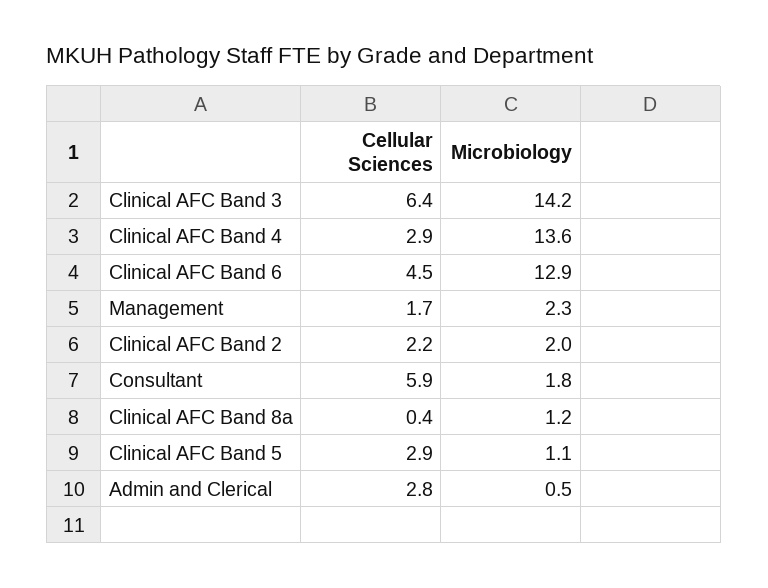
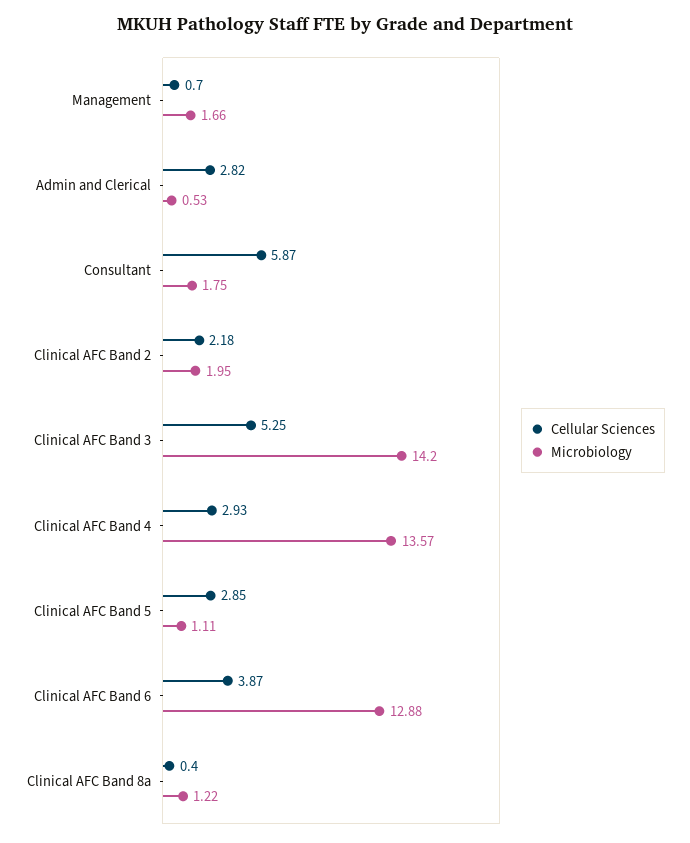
  {
    "Cellular Sciences": {
-     "Clinical AFC Band 3": 6.4,
+     "Clinical AFC Band 3": 5.25,
      "Clinical AFC Band 4": 2.93,
-     "Clinical AFC Band 6": 4.5,
+     "Clinical AFC Band 6": 3.87,
-     "Management": 1.7,
+     "Management": 0.7,
      "Clinical AFC Band 2": 2.18,
      "Consultant": 5.87,
      "Clinical AFC Band 8a": 0.4,
      "Clinical AFC Band 5": 2.85,
      "Admin and Clerical": 2.82
    },
    "Microbiology": {
      "Clinical AFC Band 3": 14.2,
      "Clinical AFC Band 4": 13.57,
      "Clinical AFC Band 6": 12.88,
-     "Management": 2.3,
+     "Management": 1.66,
      "Clinical AFC Band 2": 1.95,
      "Consultant": 1.75,
      "Clinical AFC Band 8a": 1.22,
      "Clinical AFC Band 5": 1.11,
      "Admin and Clerical": 0.53
    }
  }

